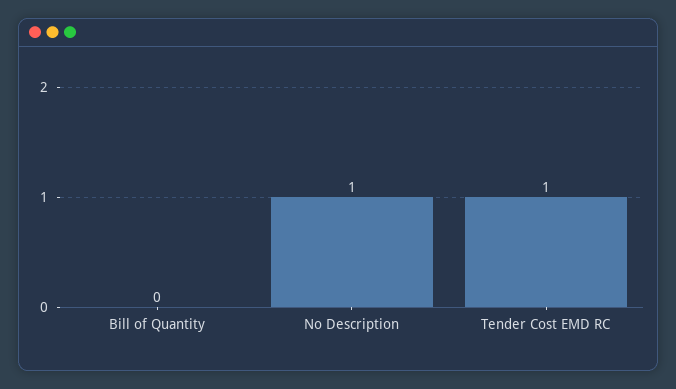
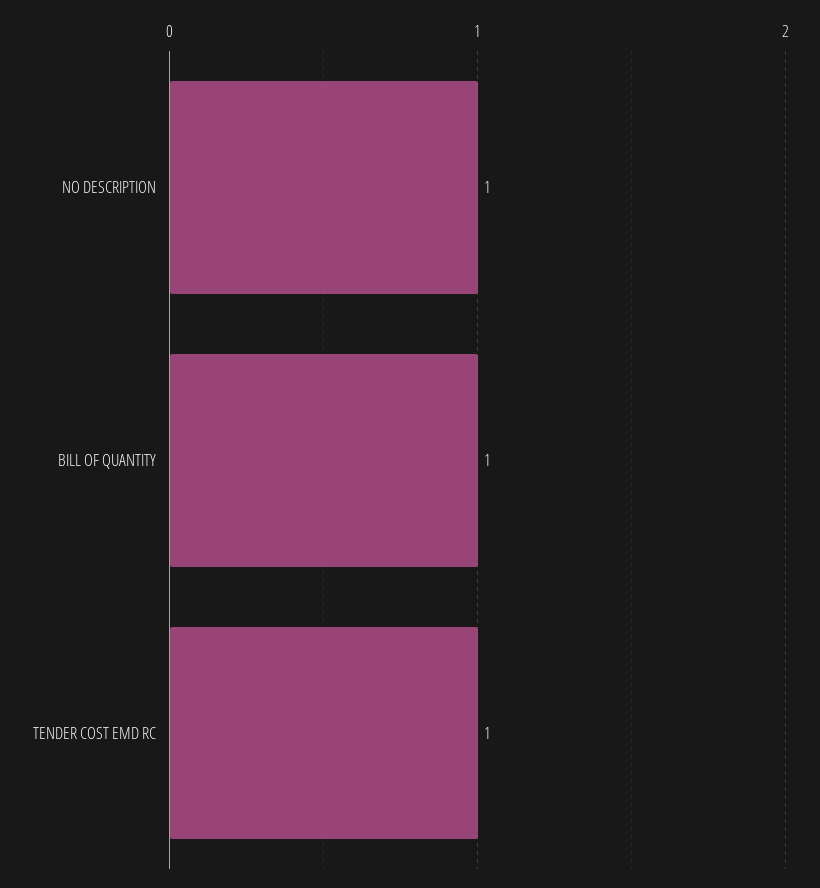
  {
-   "Bill of Quantity": 0,
+   "Bill of Quantity": 1,
    "No Description": 1,
    "Tender Cost EMD RC": 1
  }

